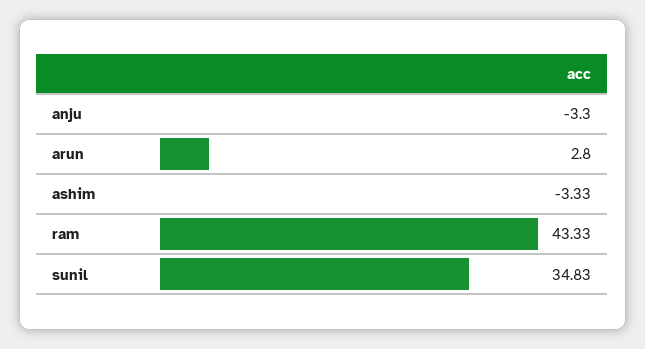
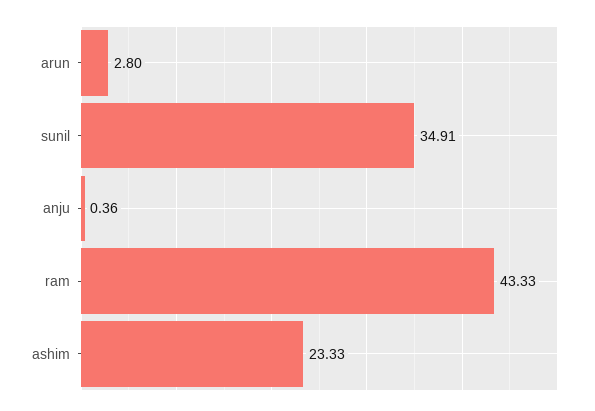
  {
-   "anju": -3.3,
+   "anju": 0.36,
    "arun": 2.8,
-   "ashim": -3.33,
+   "ashim": 23.33,
    "ram": 43.33,
-   "sunil": 34.83
+   "sunil": 34.91
  }

